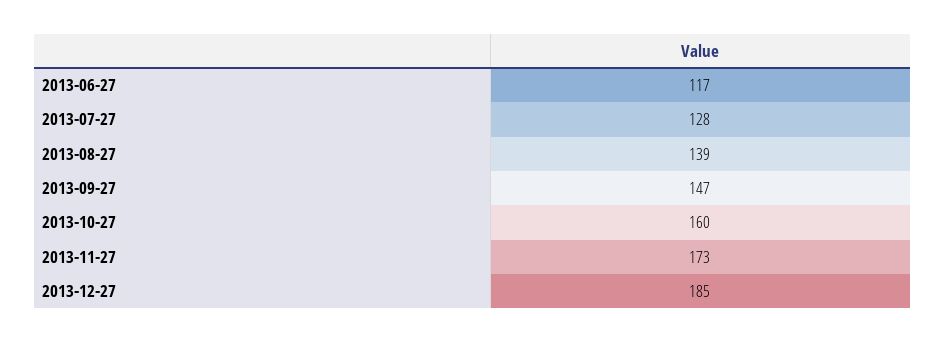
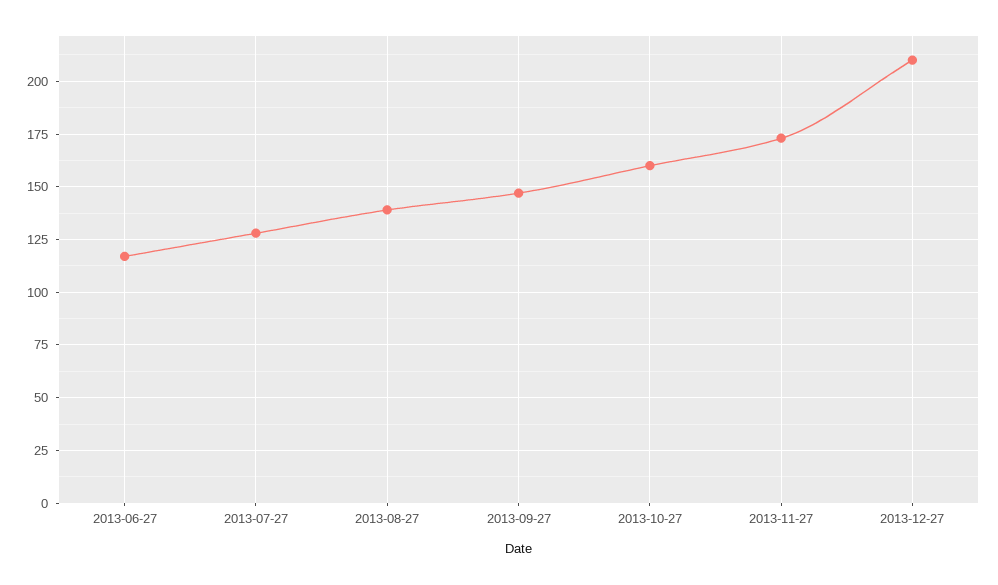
  {
    "2013-06-27": 117,
    "2013-07-27": 128,
    "2013-08-27": 139,
    "2013-09-27": 147,
    "2013-10-27": 160,
    "2013-11-27": 173,
-   "2013-12-27": 185
+   "2013-12-27": 210
  }

